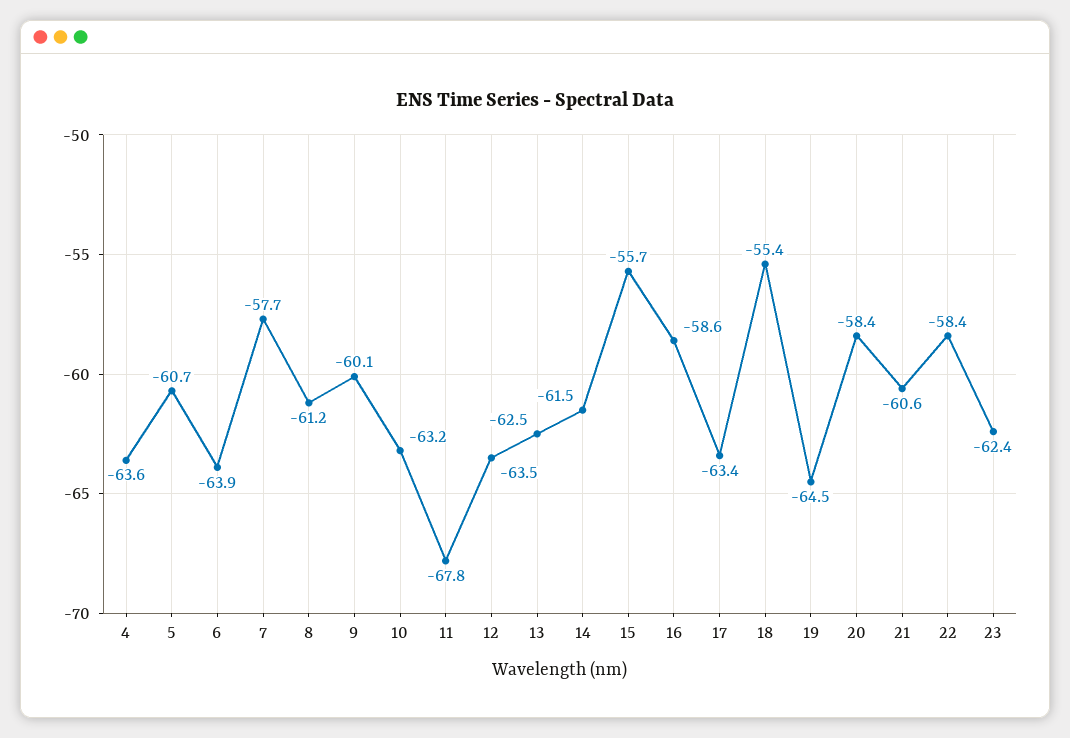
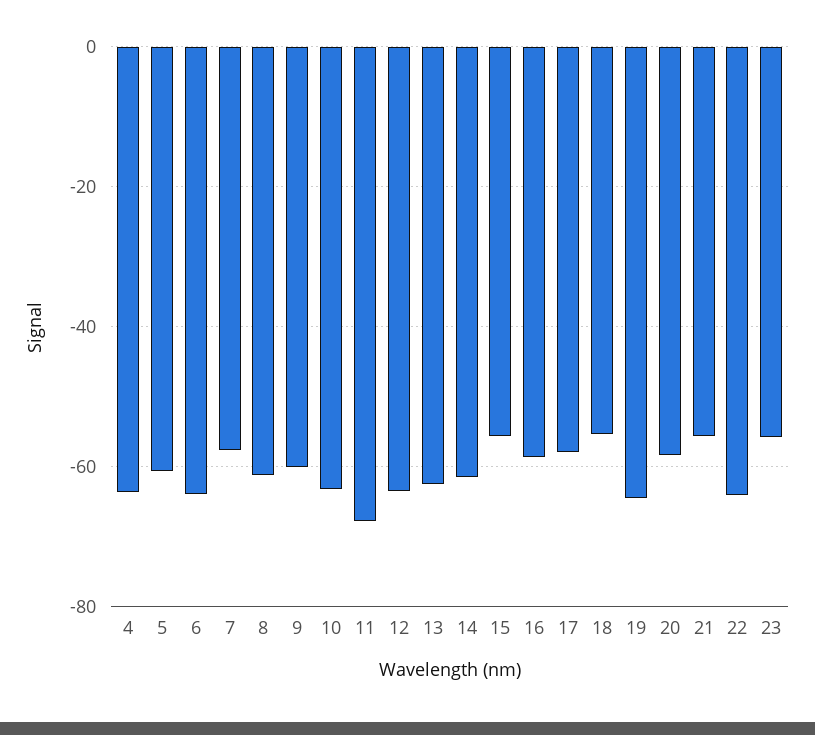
  {
    "4": -63.6,
    "5": -60.7,
    "6": -63.9,
    "7": -57.7,
    "8": -61.2,
    "9": -60.1,
    "10": -63.2,
    "11": -67.8,
    "12": -63.5,
    "13": -62.5,
    "14": -61.5,
    "15": -55.7,
    "16": -58.6,
-   "17": -63.4,
+   "17": -58,
    "18": -55.4,
    "19": -64.5,
    "20": -58.4,
-   "21": -60.6,
+   "21": -56,
-   "22": -58.4,
+   "22": -64,
-   "23": -62.4
+   "23": -56
  }

